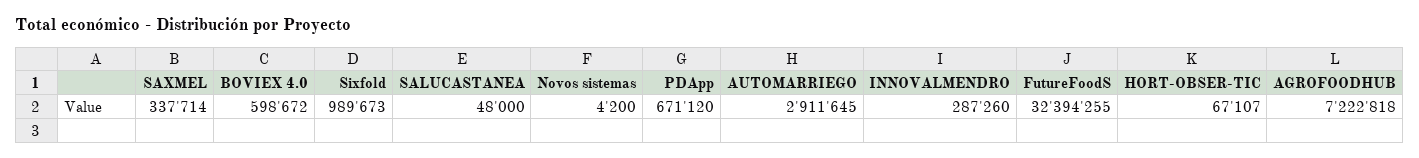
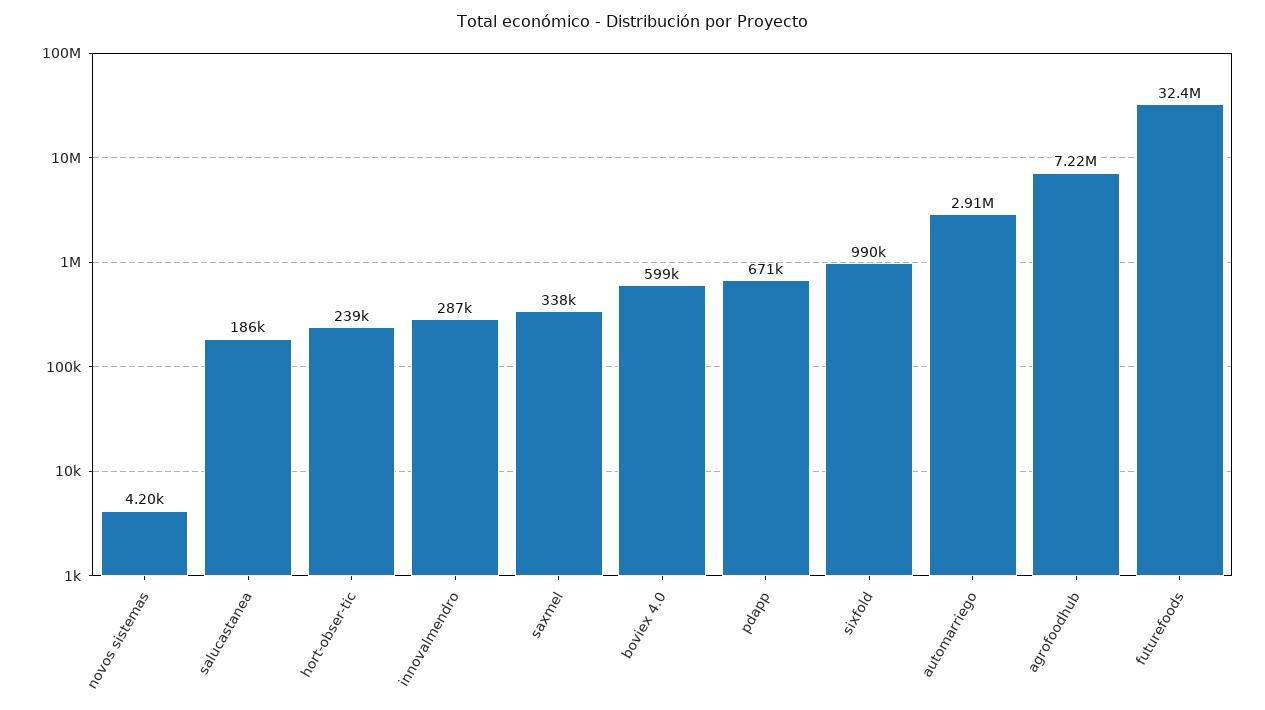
  {
    "SAXMEL": 337714,
    "BOVIEX 4.0": 598672,
    "Sixfold": 989673,
-   "SALUCASTANEA": 48000,
+   "SALUCASTANEA": 186000,
    "Novos sistemas": 4200,
    "PDApp": 671120,
    "AUTOMARRIEGO": 2911645,
    "INNOVALMENDRO": 287260,
    "FutureFoodS": 32394255,
-   "HORT-OBSER-TIC": 67107,
+   "HORT-OBSER-TIC": 239000,
    "AGROFOODHUB": 7222818
  }

